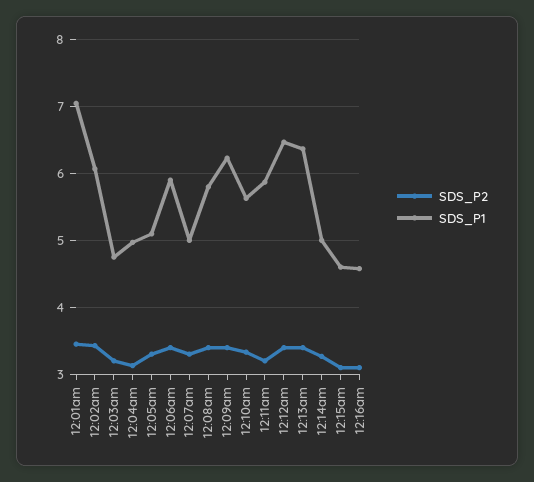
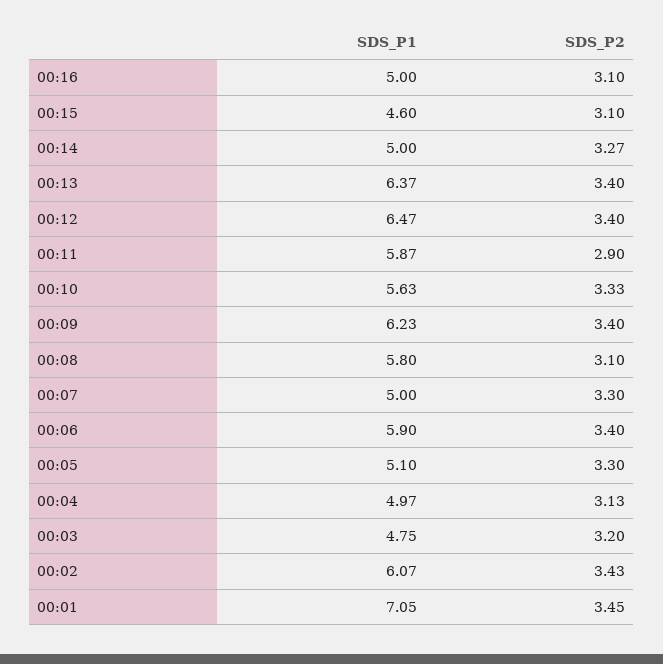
  {
    "SDS_P2": {
      "12:01am": 3.45,
      "12:02am": 3.43,
      "12:03am": 3.2,
      "12:04am": 3.13,
      "12:05am": 3.3,
      "12:06am": 3.4,
      "12:07am": 3.3,
-     "12:08am": 3.4,
+     "12:08am": 3.1,
      "12:09am": 3.4,
      "12:10am": 3.33,
-     "12:11am": 3.2,
+     "12:11am": 2.9,
      "12:12am": 3.4,
      "12:13am": 3.4,
      "12:14am": 3.27,
      "12:15am": 3.1,
      "12:16am": 3.1
    },
    "SDS_P1": {
      "12:01am": 7.05,
      "12:02am": 6.07,
      "12:03am": 4.75,
      "12:04am": 4.97,
      "12:05am": 5.1,
      "12:06am": 5.9,
      "12:07am": 5,
      "12:08am": 5.8,
      "12:09am": 6.23,
      "12:10am": 5.63,
      "12:11am": 5.87,
      "12:12am": 6.47,
      "12:13am": 6.37,
      "12:14am": 5,
      "12:15am": 4.6,
-     "12:16am": 4.6
+     "12:16am": 5
    }
  }

